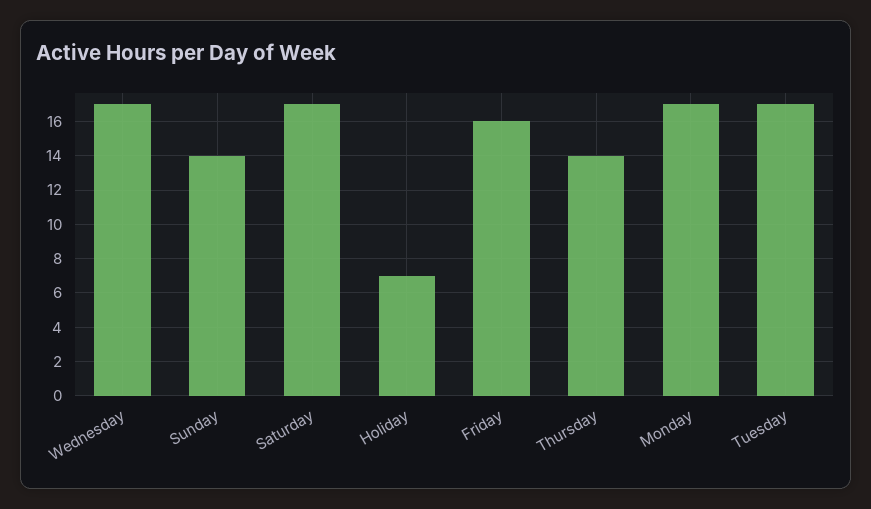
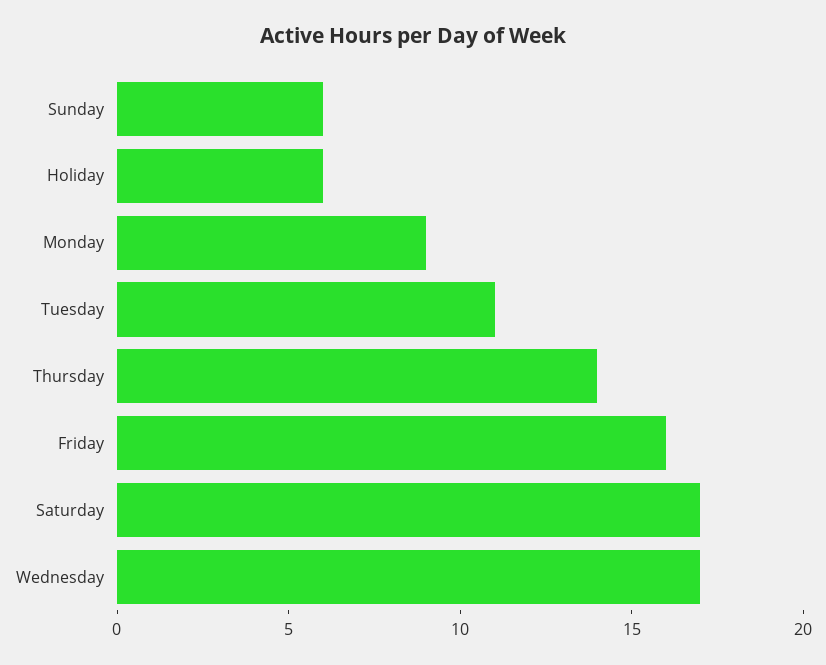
  {
    "Wednesday": 17,
-   "Sunday": 14,
+   "Sunday": 6,
    "Saturday": 17,
-   "Holiday": 7,
+   "Holiday": 6,
    "Friday": 16,
    "Thursday": 14,
-   "Monday": 17,
+   "Monday": 9,
-   "Tuesday": 17
+   "Tuesday": 11
  }

